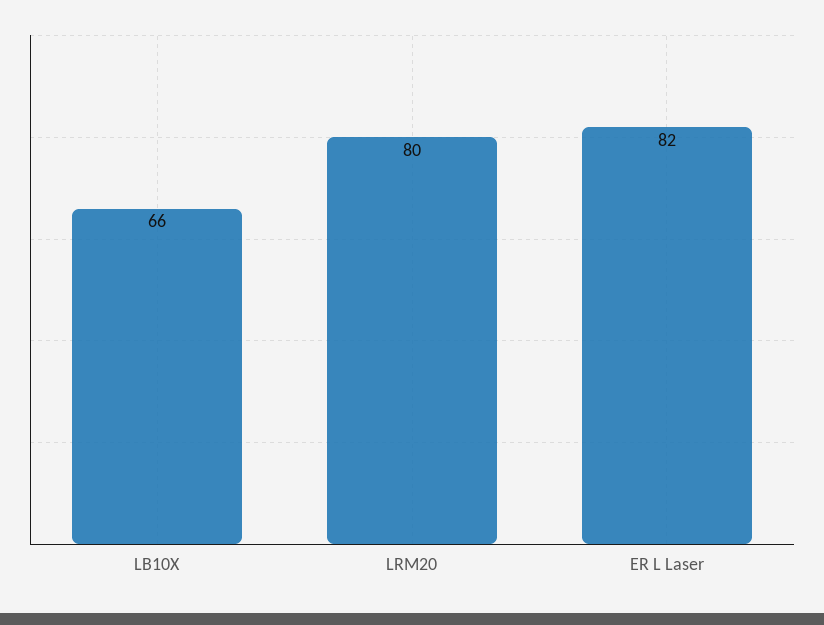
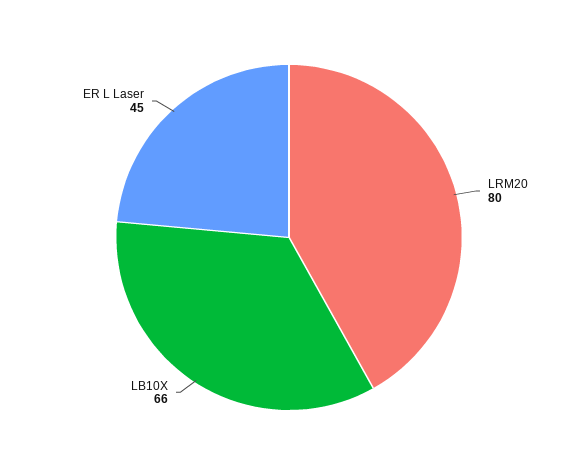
  {
    "LB10X": 66,
    "LRM20": 80,
-   "ER L Laser": 82
+   "ER L Laser": 45
  }

